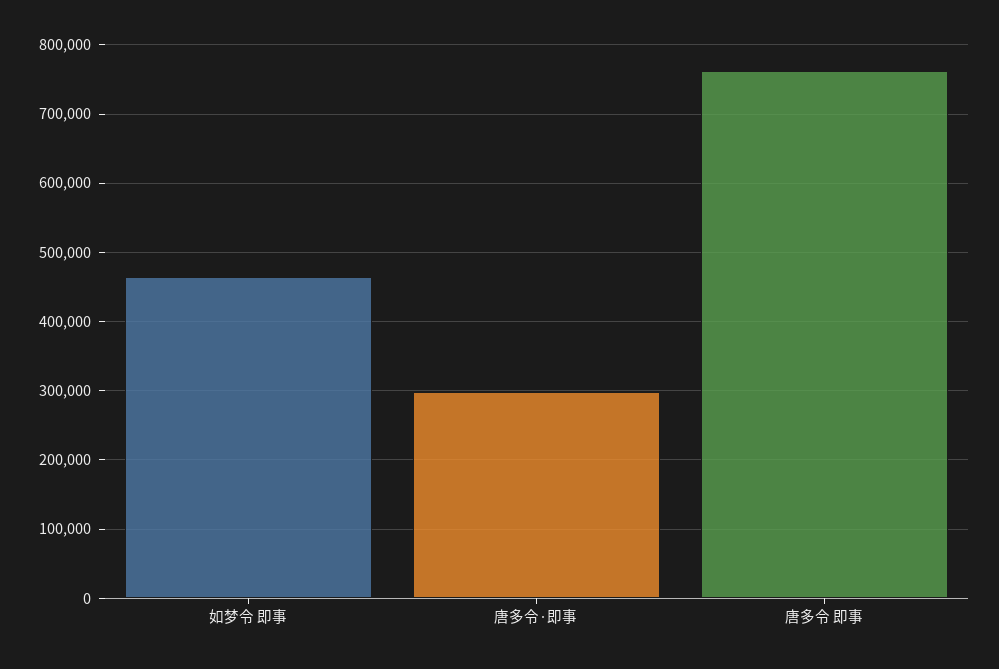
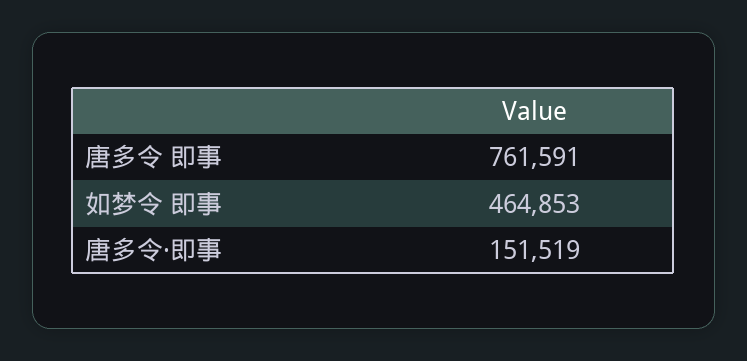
  {
    "如梦令 即事": 464853,
-   "唐多令·即事": 300000,
+   "唐多令·即事": 151519,
    "唐多令 即事": 761591
  }

